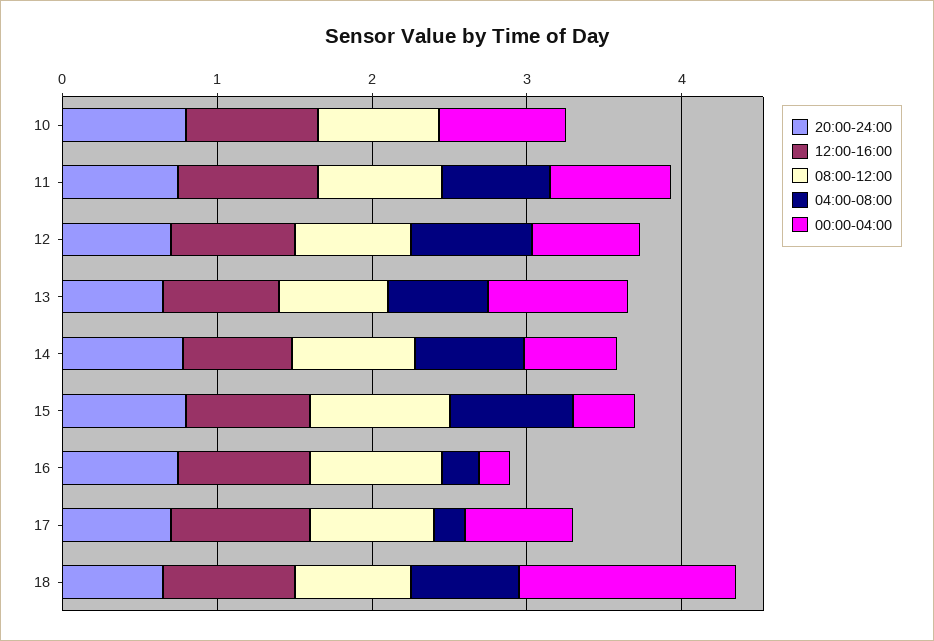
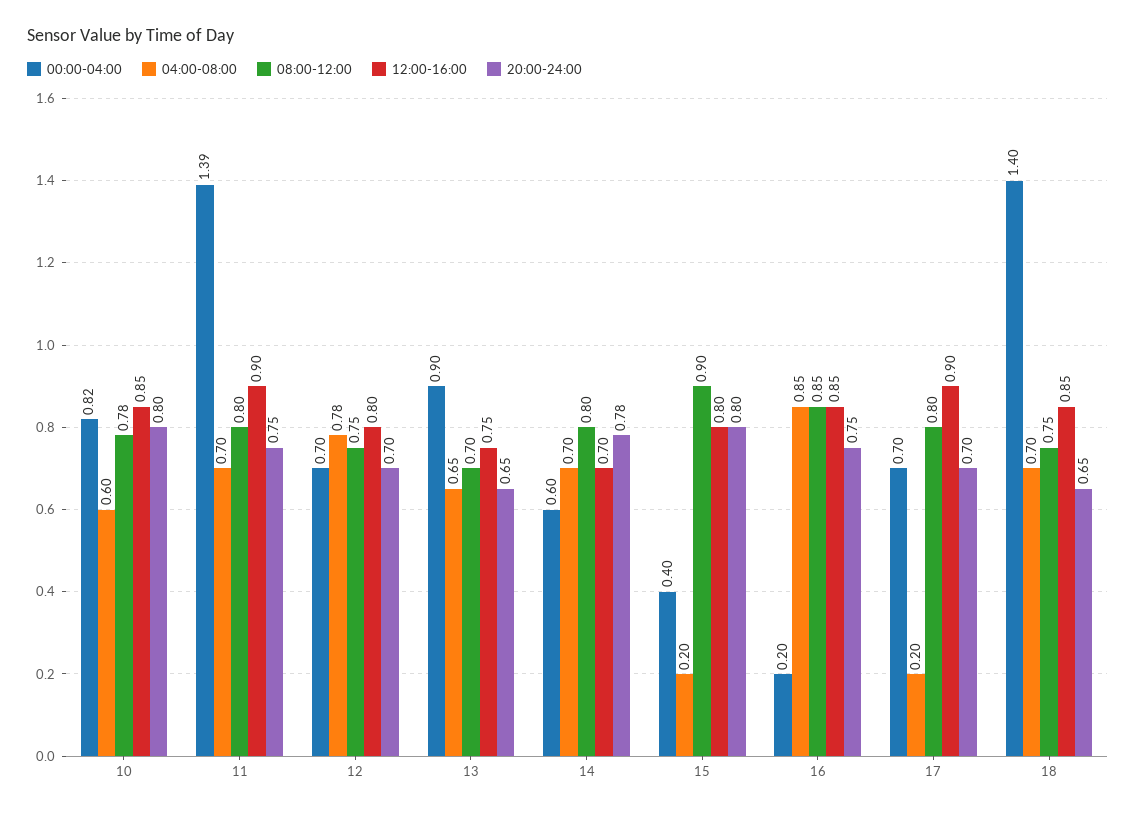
  {
    "20:00-24:00": {
      "10": 0.8,
      "11": 0.75,
      "12": 0.7,
      "13": 0.65,
      "14": 0.78,
      "15": 0.8,
      "16": 0.75,
      "17": 0.7,
      "18": 0.65
    },
    "12:00-16:00": {
      "10": 0.85,
      "11": 0.9,
      "12": 0.8,
      "13": 0.75,
      "14": 0.7,
      "15": 0.8,
      "16": 0.85,
      "17": 0.9,
      "18": 0.85
    },
    "08:00-12:00": {
      "10": 0.78,
      "11": 0.8,
      "12": 0.75,
      "13": 0.7,
      "14": 0.8,
      "15": 0.9,
      "16": 0.85,
      "17": 0.8,
      "18": 0.75
    },
    "04:00-08:00": {
-     "10": 0,
+     "10": 0.6,
      "11": 0.7,
      "12": 0.78,
      "13": 0.65,
      "14": 0.7,
-     "15": 0.8,
+     "15": 0.2,
-     "16": 0.2,
+     "16": 0.85,
      "17": 0.2,
      "18": 0.7
    },
    "00:00-04:00": {
      "10": 0.82,
-     "11": 0.8,
+     "11": 1.39,
      "12": 0.7,
      "13": 0.9,
      "14": 0.6,
      "15": 0.4,
      "16": 0.2,
      "17": 0.7,
      "18": 1.4
    }
  }

